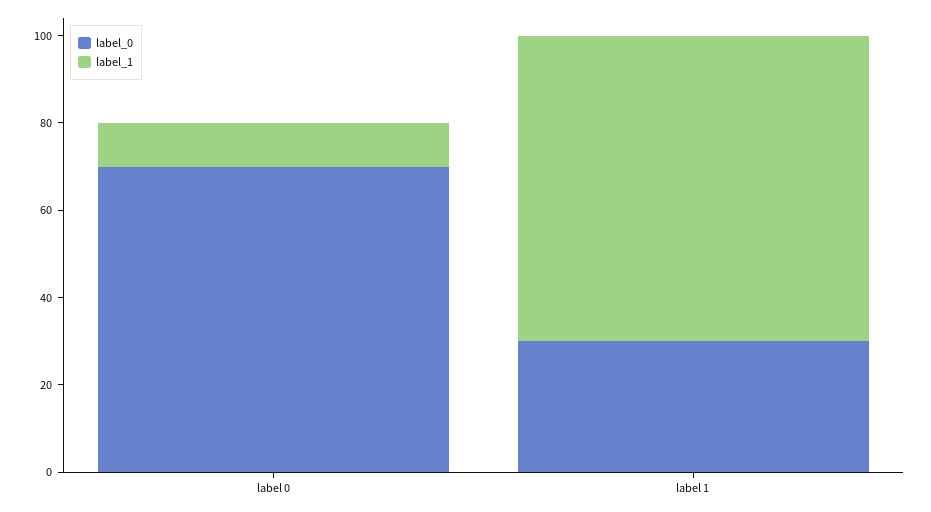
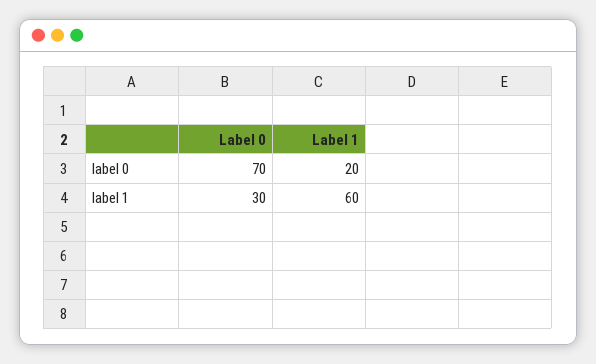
  {
    "label_0": {
      "label 0": 70,
      "label 1": 30
    },
    "label_1": {
-     "label 0": 10,
+     "label 0": 20,
-     "label 1": 70
+     "label 1": 60
    }
  }

